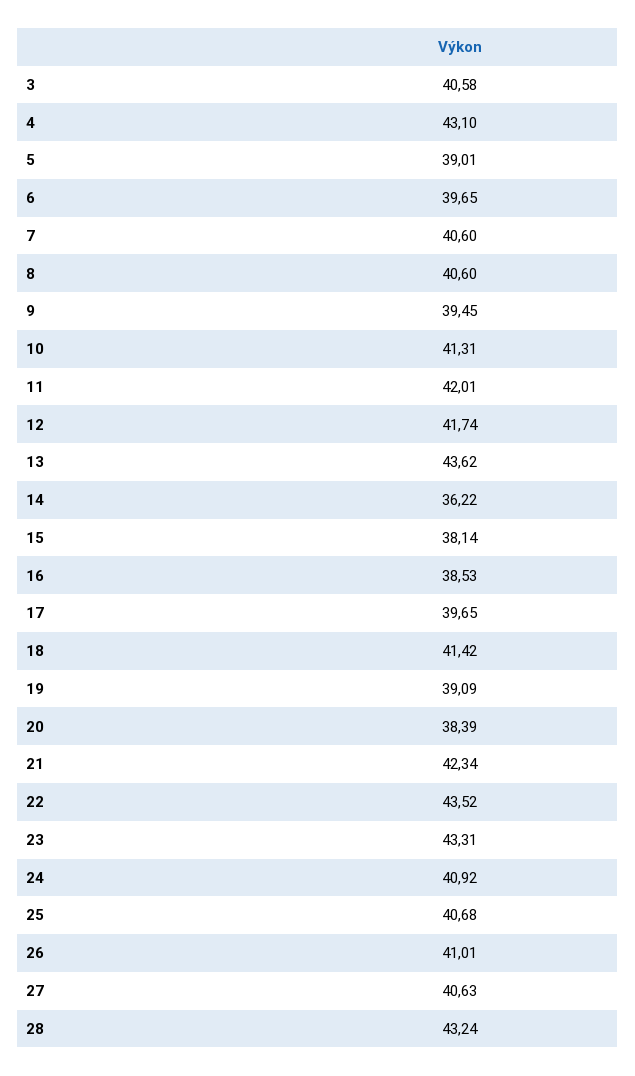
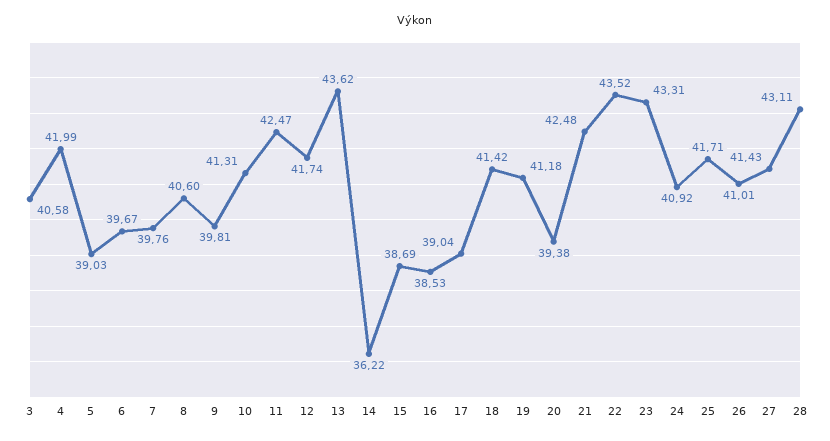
  {
    "3": 40.58,
-   "4": 43.1,
+   "4": 41.99,
-   "5": 39.01,
+   "5": 39.03,
-   "6": 39.65,
+   "6": 39.67,
-   "7": 40.6,
+   "7": 39.76,
    "8": 40.6,
-   "9": 39.45,
+   "9": 39.81,
    "10": 41.31,
-   "11": 42.01,
+   "11": 42.47,
    "12": 41.74,
    "13": 43.62,
    "14": 36.22,
-   "15": 38.14,
+   "15": 38.69,
    "16": 38.53,
-   "17": 39.65,
+   "17": 39.04,
    "18": 41.42,
-   "19": 39.09,
+   "19": 41.18,
-   "20": 38.39,
+   "20": 39.38,
-   "21": 42.34,
+   "21": 42.48,
    "22": 43.52,
    "23": 43.31,
    "24": 40.92,
-   "25": 40.68,
+   "25": 41.71,
    "26": 41.01,
-   "27": 40.63,
+   "27": 41.43,
-   "28": 43.24
+   "28": 43.11
  }

